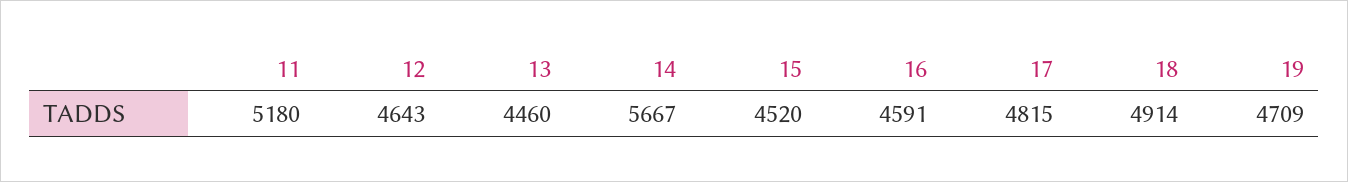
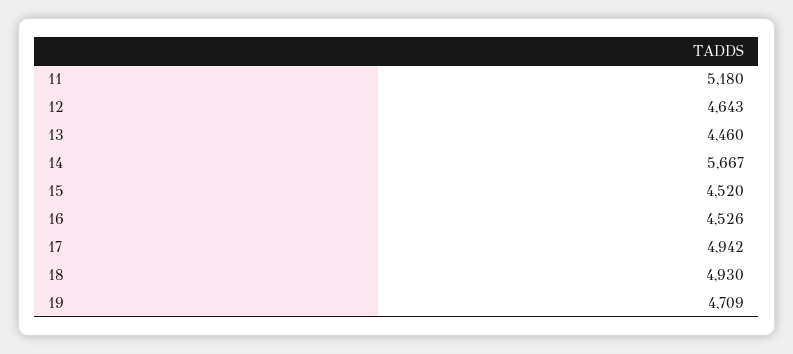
  {
    "11": 5180,
    "12": 4643,
    "13": 4460,
    "14": 5667,
    "15": 4520,
-   "16": 4591,
+   "16": 4526,
-   "17": 4815,
+   "17": 4942,
-   "18": 4914,
+   "18": 4930,
    "19": 4709
  }

